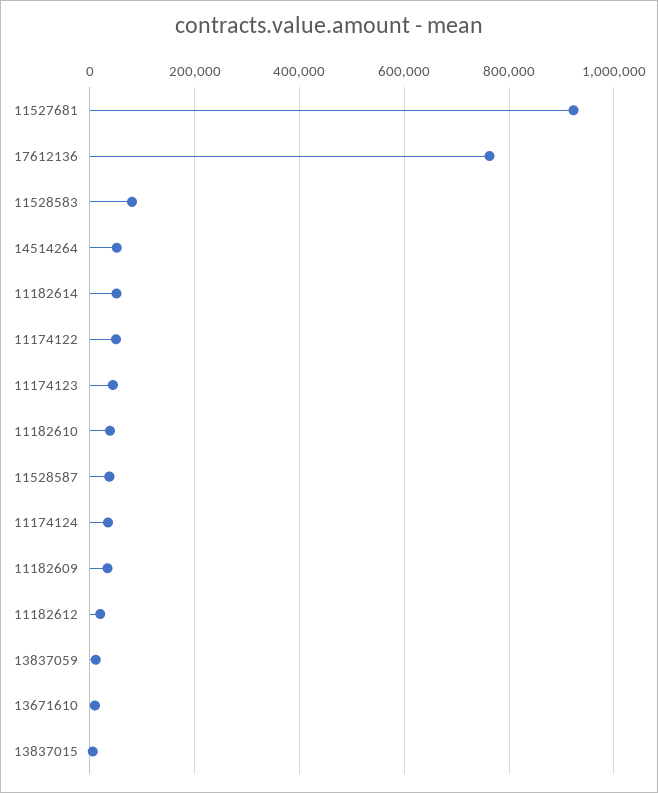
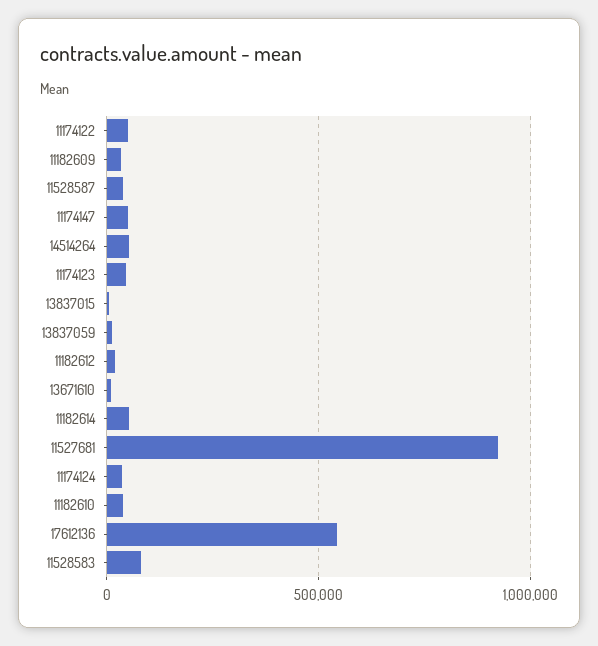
  {
    "11527681": 920000,
-   "17612136": 760000,
+   "17612136": 550000,
    "11528583": 80000,
    "14514264": 60000,
    "11182614": 60000,
    "11174122": 60000,
    "11174123": 40000,
    "11182610": 40000,
    "11528587": 40000,
    "11174124": 40000,
    "11182609": 40000,
    "11182612": 20000,
    "13837059": 20000,
    "13671610": 0,
-   "13837015": 0
+   "13837015": 0,
+   "11174147": 50000
  }

